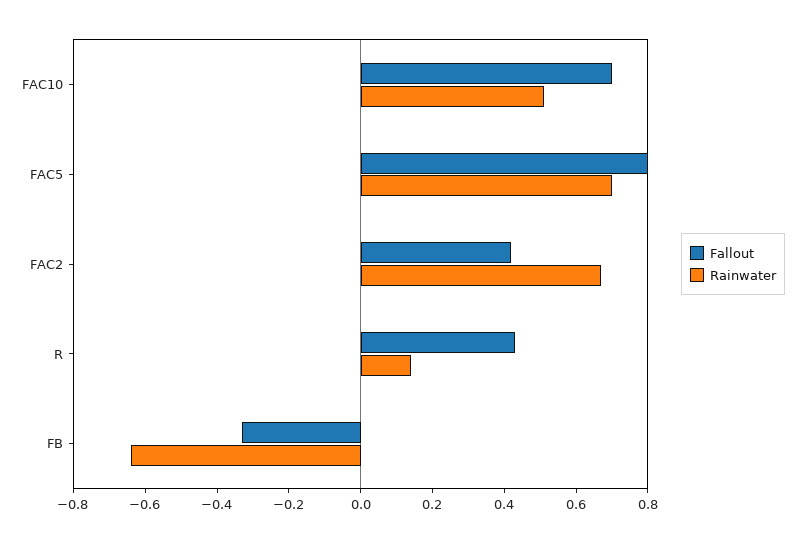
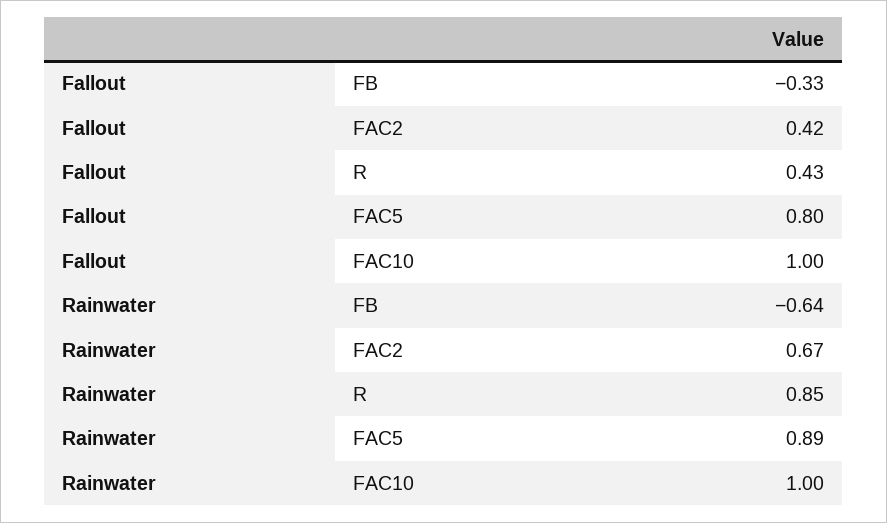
  {
    "Fallout": {
-     "FAC10": 0.7,
+     "FAC10": 1,
      "FAC5": 0.8,
      "FAC2": 0.42,
      "R": 0.43,
      "FB": -0.33
    },
    "Rainwater": {
-     "FAC10": 0.5,
+     "FAC10": 1,
-     "FAC5": 0.7,
+     "FAC5": 0.89,
      "FAC2": 0.67,
-     "R": 0.15,
+     "R": 0.85,
      "FB": -0.64
    }
  }

